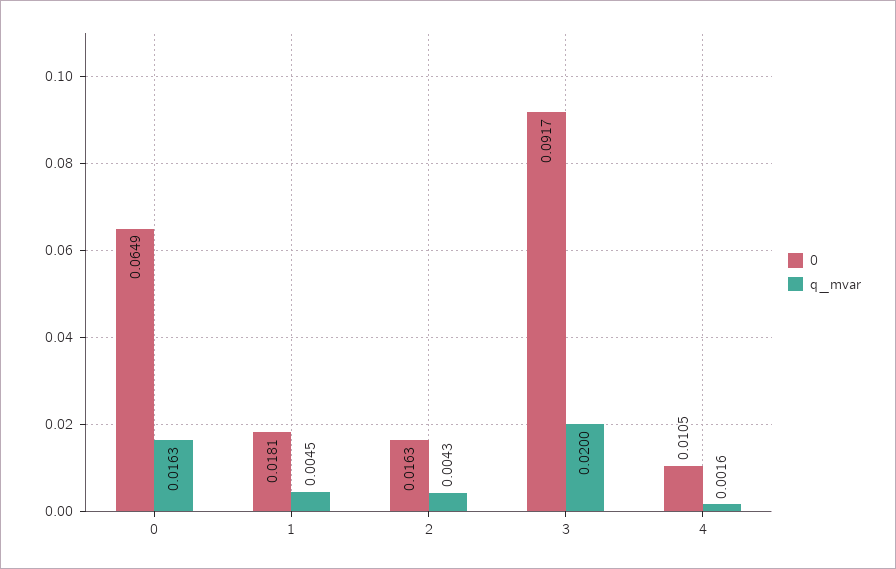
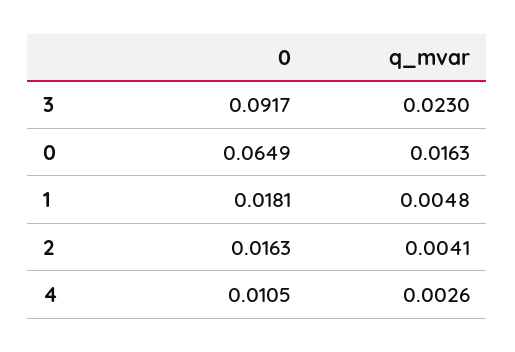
  {
    "0": {
      "0": 0.0649,
      "1": 0.0181,
      "2": 0.0163,
      "3": 0.0917,
      "4": 0.0105
    },
    "q_mvar": {
      "0": 0.0163,
-     "1": 0.0045,
+     "1": 0.0048,
-     "2": 0.0043,
+     "2": 0.0041,
-     "3": 0.02,
+     "3": 0.023,
-     "4": 0.0016
+     "4": 0.0026
    }
  }

